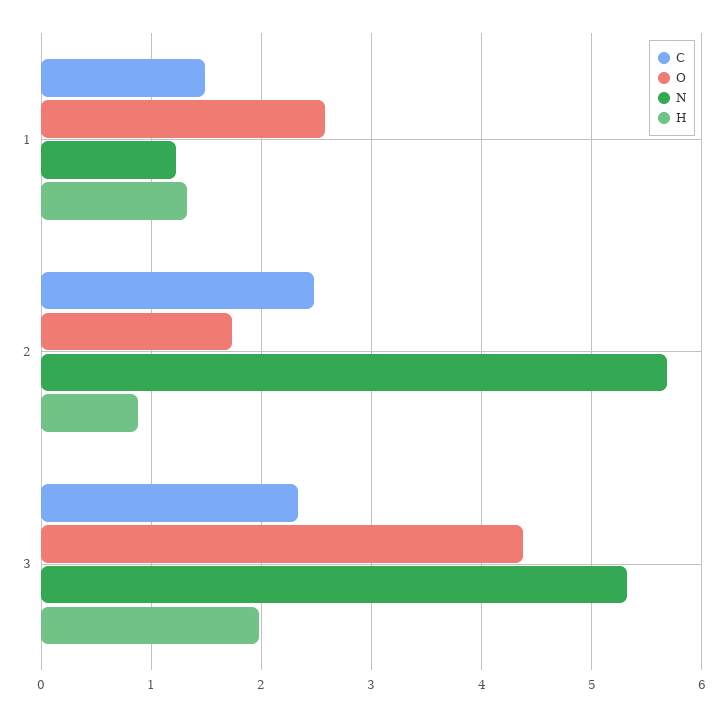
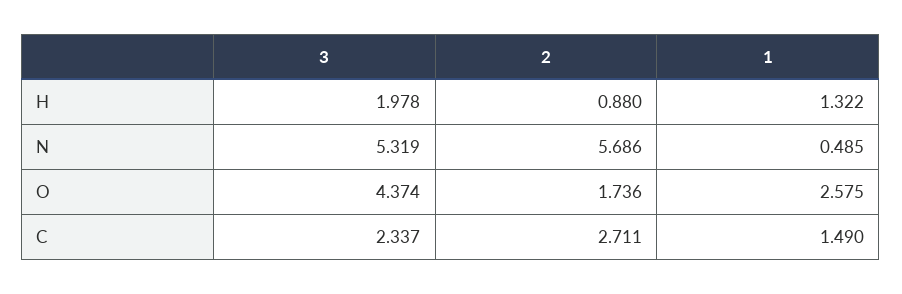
  {
    "C": {
      "1": 1.49,
-     "2": 2.5,
+     "2": 2.711,
      "3": 2.337
    },
    "O": {
      "1": 2.575,
      "2": 1.736,
      "3": 4.374
    },
    "N": {
-     "1": 1.2,
+     "1": 0.485,
      "2": 5.686,
      "3": 5.319
    },
    "H": {
      "1": 1.322,
      "2": 0.88,
      "3": 1.978
    }
  }

